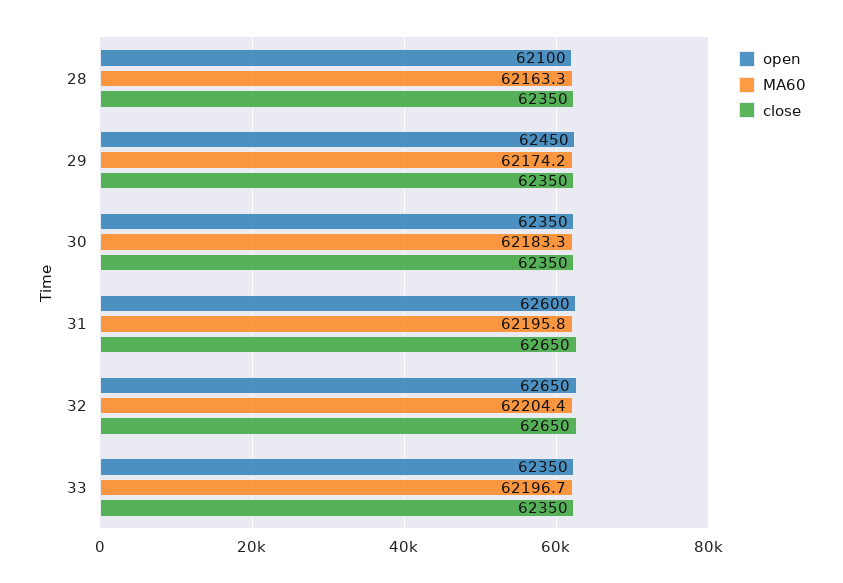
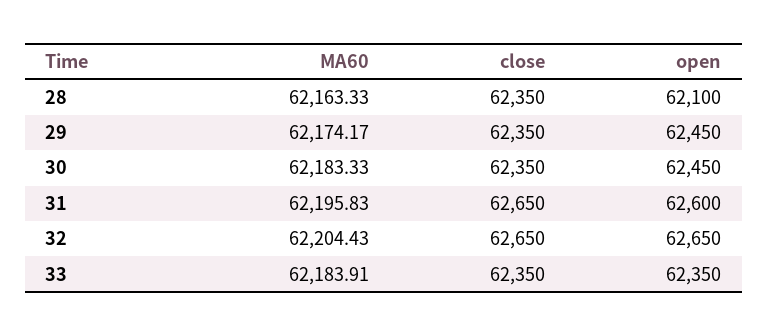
  {
    "open": {
      "28": 62100,
      "29": 62450,
-     "30": 62350,
+     "30": 62450,
      "31": 62600,
      "32": 62650,
      "33": 62350
    },
    "MA60": {
      "28": 62163.33,
      "29": 62174.17,
      "30": 62183.33,
      "31": 62195.83,
      "32": 62204.43,
-     "33": 62196.7
+     "33": 62183.91
    },
    "close": {
      "28": 62350,
      "29": 62350,
      "30": 62350,
      "31": 62650,
      "32": 62650,
      "33": 62350
    }
  }

